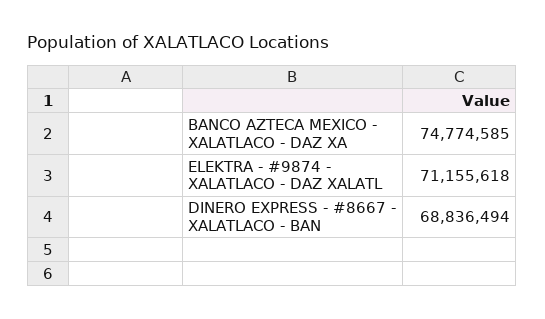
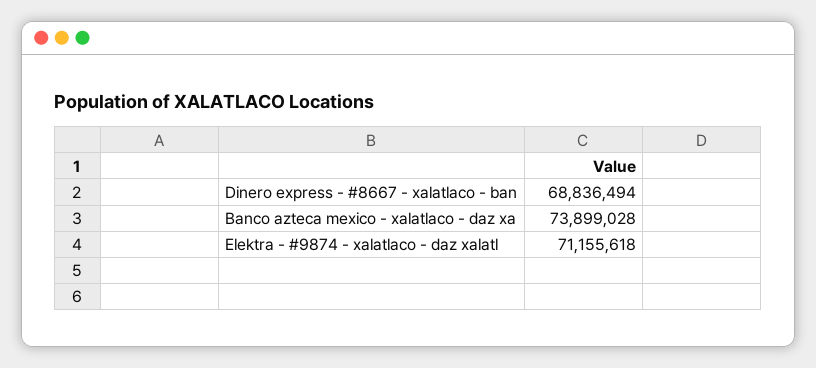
  {
-   "BANCO AZTECA MEXICO - XALATLACO - DAZ XA": 74774585,
+   "BANCO AZTECA MEXICO - XALATLACO - DAZ XA": 73899028,
    "ELEKTRA - #9874 - XALATLACO - DAZ XALATL": 71155618,
    "DINERO EXPRESS - #8667 - XALATLACO - BAN": 68836494
  }

